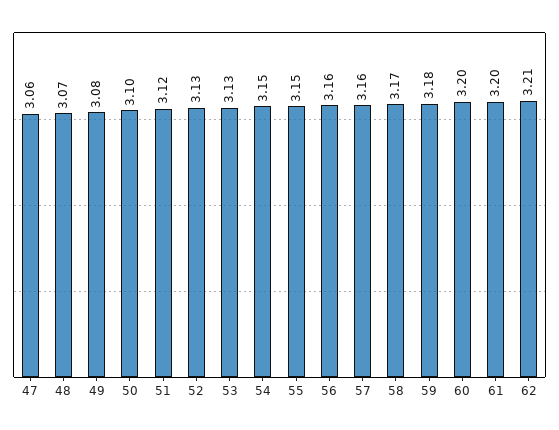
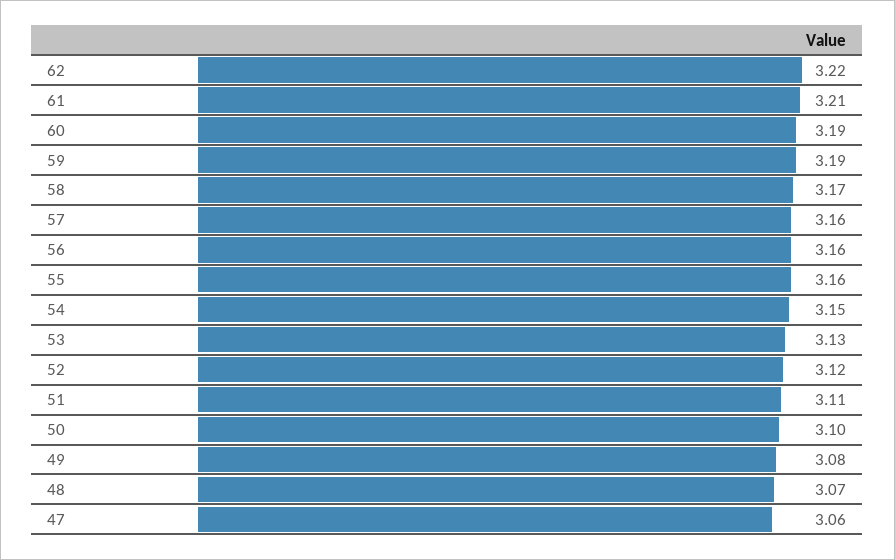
  {
    "47": 3.06,
    "48": 3.07,
    "49": 3.08,
    "50": 3.1,
-   "51": 3.12,
+   "51": 3.11,
-   "52": 3.13,
+   "52": 3.12,
    "53": 3.13,
    "54": 3.15,
-   "55": 3.15,
+   "55": 3.16,
    "56": 3.16,
    "57": 3.16,
    "58": 3.17,
-   "59": 3.18,
+   "59": 3.19,
-   "60": 3.2,
+   "60": 3.19,
-   "61": 3.2,
+   "61": 3.21,
-   "62": 3.21
+   "62": 3.22
  }

